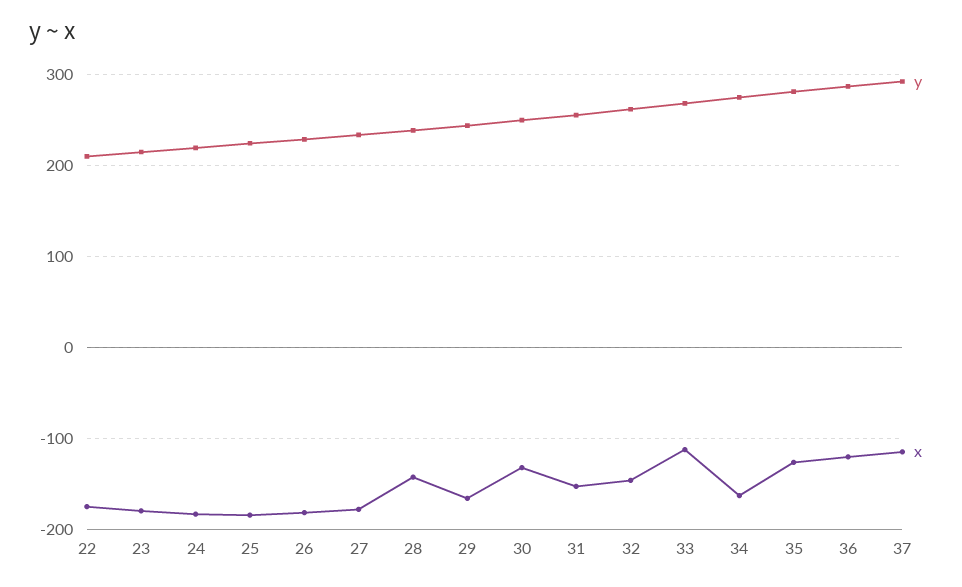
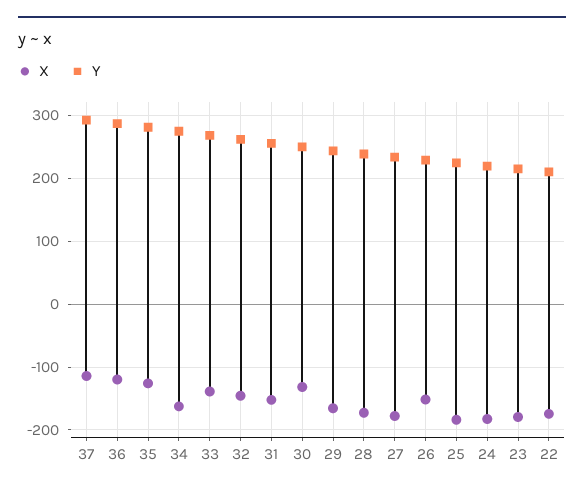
  {
    "y": {
      "22": 210,
      "23": 220,
      "24": 220,
      "25": 220,
      "26": 230,
      "27": 230,
      "28": 240,
      "29": 240,
      "30": 250,
      "31": 260,
      "32": 260,
      "33": 270,
      "34": 280,
      "35": 280,
      "36": 290,
      "37": 290
    },
    "x": {
      "22": -170,
      "23": -180,
      "24": -180,
      "25": -180,
-     "26": -180,
+     "26": -150,
      "27": -180,
-     "28": -140,
+     "28": -170,
      "29": -170,
      "30": -130,
      "31": -150,
      "32": -150,
-     "33": -110,
+     "33": -140,
      "34": -160,
      "35": -130,
      "36": -120,
      "37": -110
    }
  }

